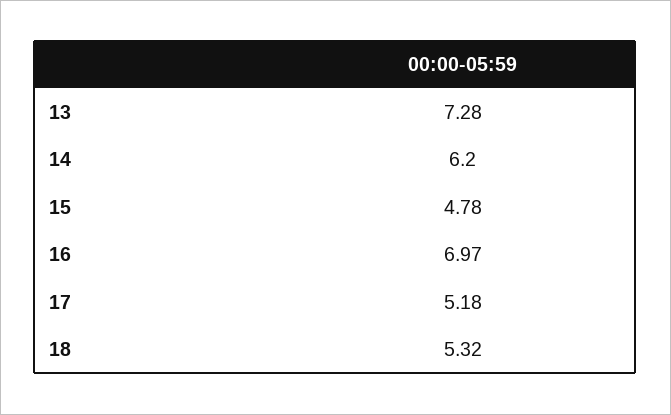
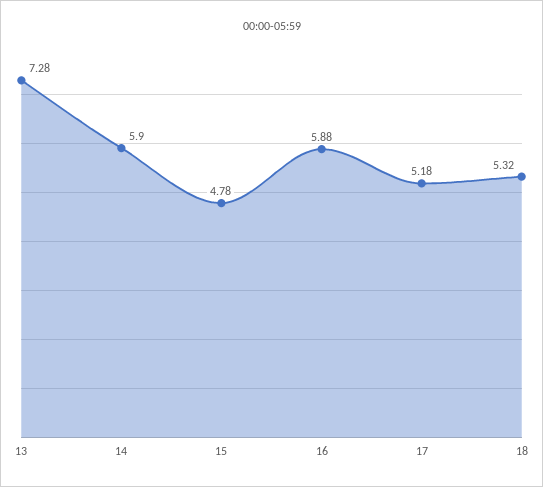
  {
    "13": 7.28,
-   "14": 6.2,
+   "14": 5.9,
    "15": 4.78,
-   "16": 6.97,
+   "16": 5.88,
    "17": 5.18,
    "18": 5.32
  }

